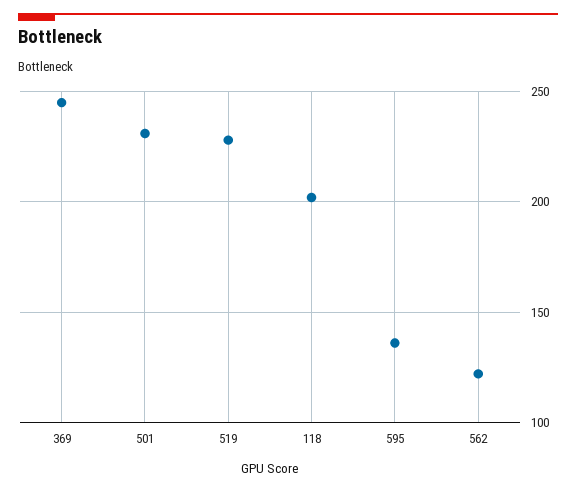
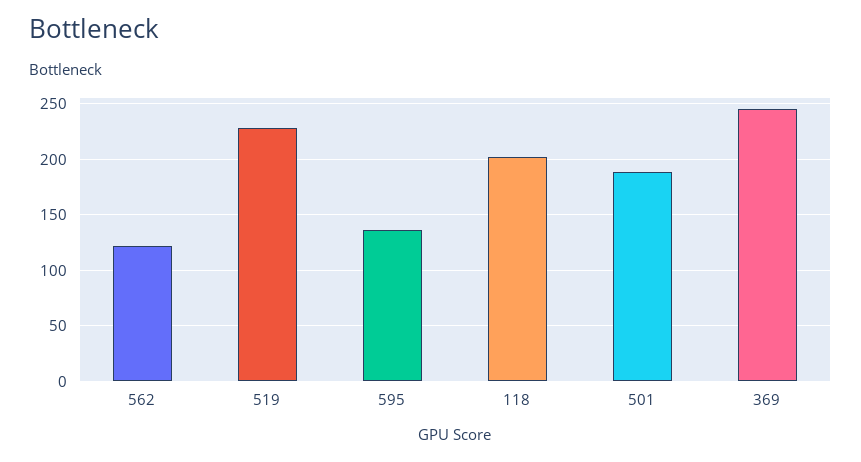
  {
    "369": 245,
-   "501": 230,
+   "501": 190,
    "519": 230,
    "118": 200,
    "595": 135,
    "562": 120
  }

